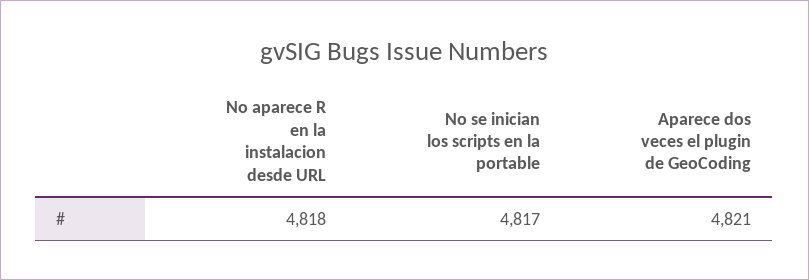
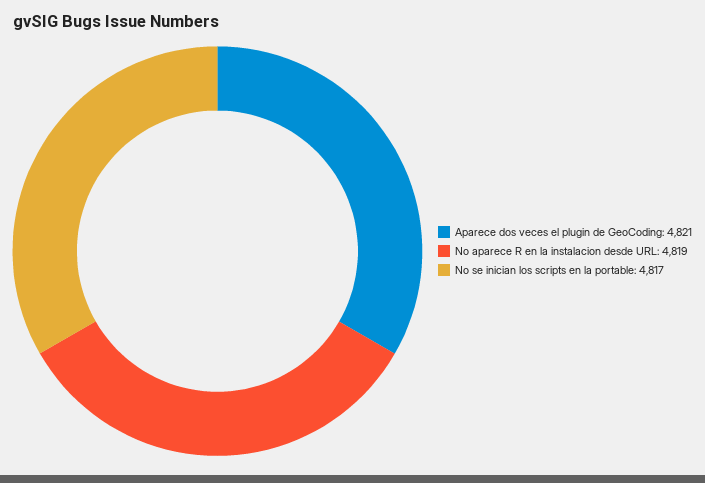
  {
-   "No aparece R en la instalacion desde URL": 4818,
+   "No aparece R en la instalacion desde URL": 4819,
    "No se inician los scripts en la portable": 4817,
    "Aparece dos veces el plugin de GeoCoding": 4821
  }

